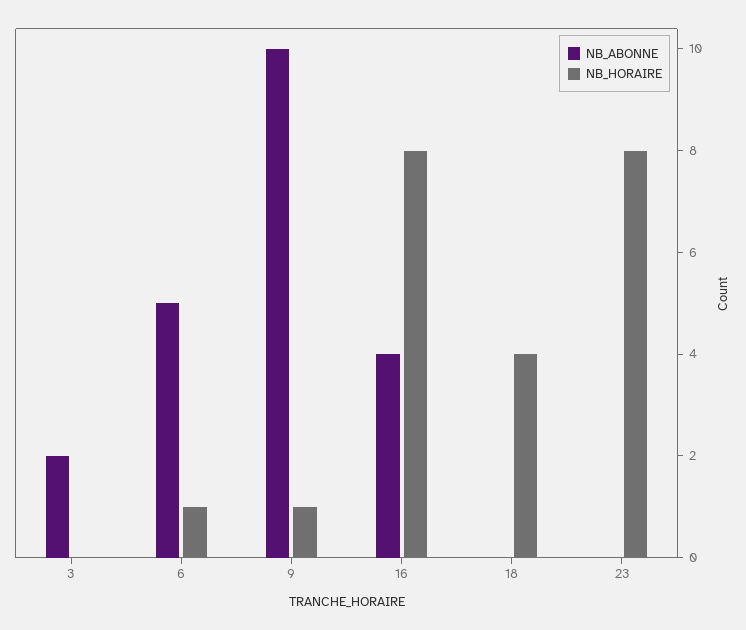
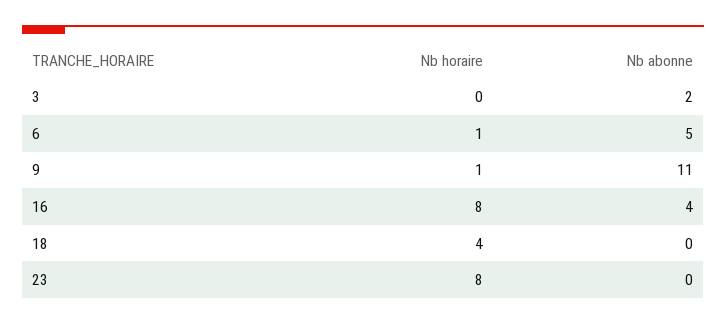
  {
    "NB_ABONNE": {
      "3": 2,
      "6": 5,
-     "9": 10,
+     "9": 11,
      "16": 4,
      "18": 0,
      "23": 0
    },
    "NB_HORAIRE": {
      "3": 0,
      "6": 1,
      "9": 1,
      "16": 8,
      "18": 4,
      "23": 8
    }
  }

